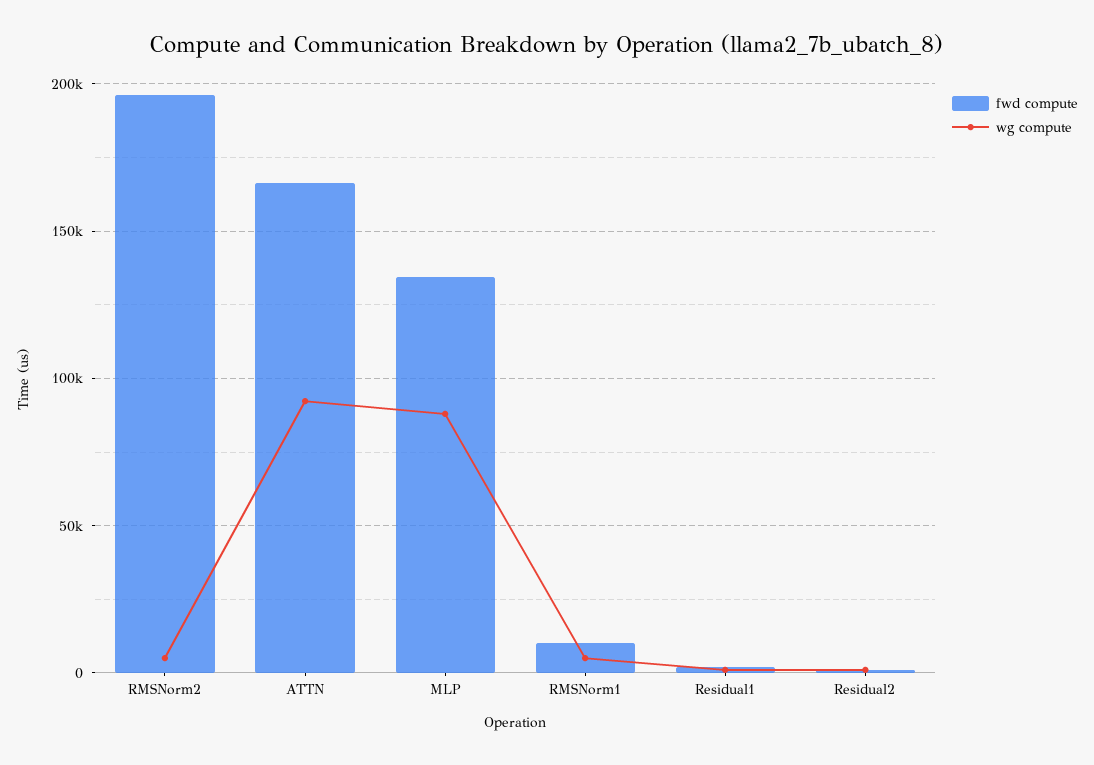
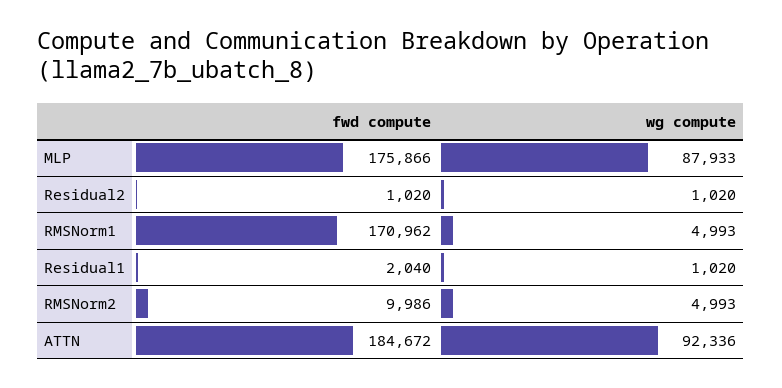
  {
    "fwd compute": {
-     "RMSNorm2": 195000,
+     "RMSNorm2": 9986,
-     "ATTN": 165000,
+     "ATTN": 184672,
-     "MLP": 135000,
+     "MLP": 175866,
-     "RMSNorm1": 10000,
+     "RMSNorm1": 170962,
      "Residual1": 2040,
      "Residual2": 1020
    },
    "wg compute": {
      "RMSNorm2": 4993,
      "ATTN": 92336,
      "MLP": 87933,
      "RMSNorm1": 4993,
      "Residual1": 1020,
      "Residual2": 1020
    }
  }

